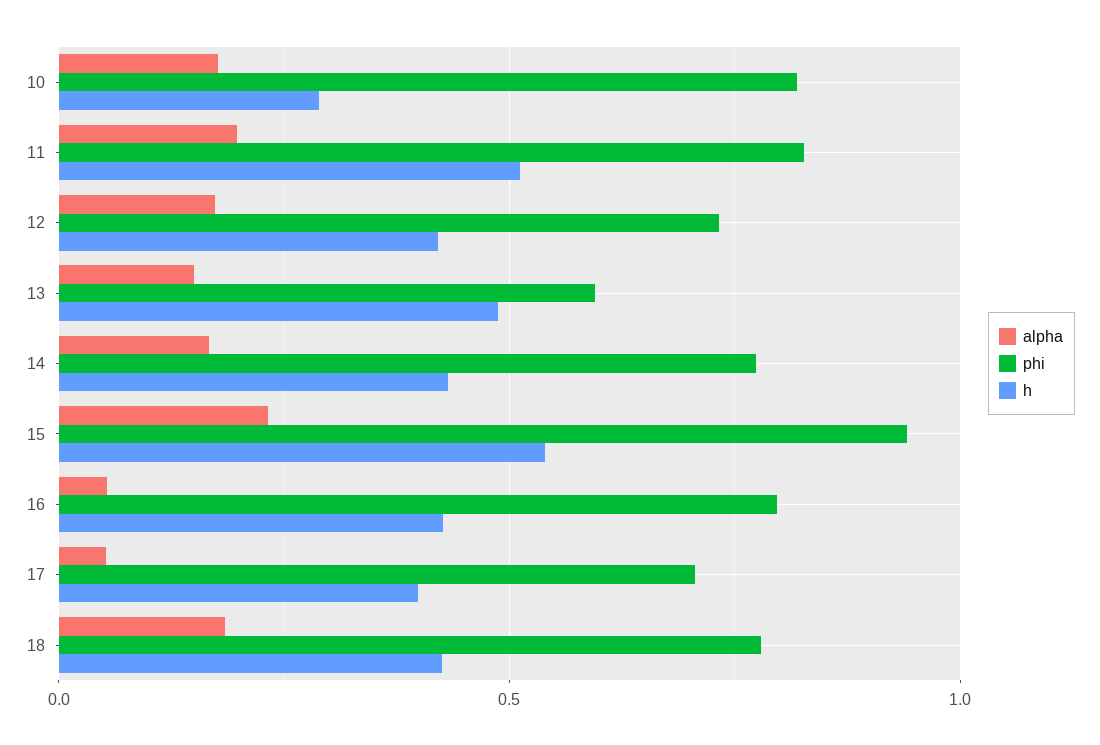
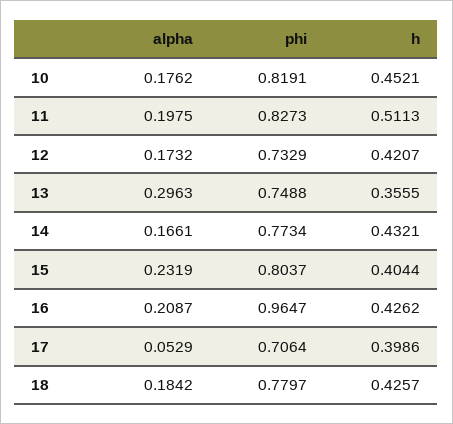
  {
    "alpha": {
      "10": 0.1762,
      "11": 0.1975,
      "12": 0.1732,
-     "13": 0.15,
+     "13": 0.2963,
      "14": 0.1661,
      "15": 0.2319,
-     "16": 0.05,
+     "16": 0.2087,
      "17": 0.0529,
      "18": 0.1842
    },
    "phi": {
      "10": 0.8191,
      "11": 0.8273,
      "12": 0.7329,
-     "13": 0.6,
+     "13": 0.7488,
      "14": 0.7734,
-     "15": 0.95,
+     "15": 0.8037,
-     "16": 0.8,
+     "16": 0.9647,
      "17": 0.7064,
      "18": 0.7797
    },
    "h": {
-     "10": 0.3,
+     "10": 0.4521,
      "11": 0.5113,
      "12": 0.4207,
-     "13": 0.5,
+     "13": 0.3555,
      "14": 0.4321,
-     "15": 0.55,
+     "15": 0.4044,
      "16": 0.4262,
      "17": 0.3986,
      "18": 0.4257
    }
  }

